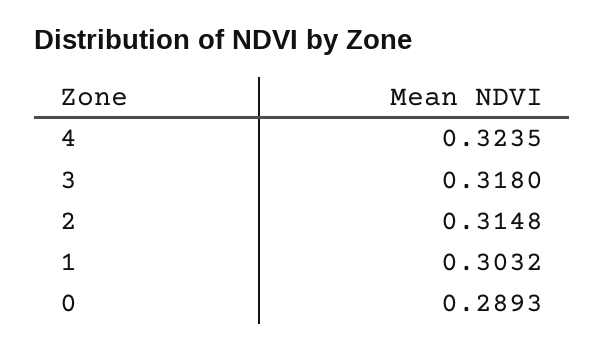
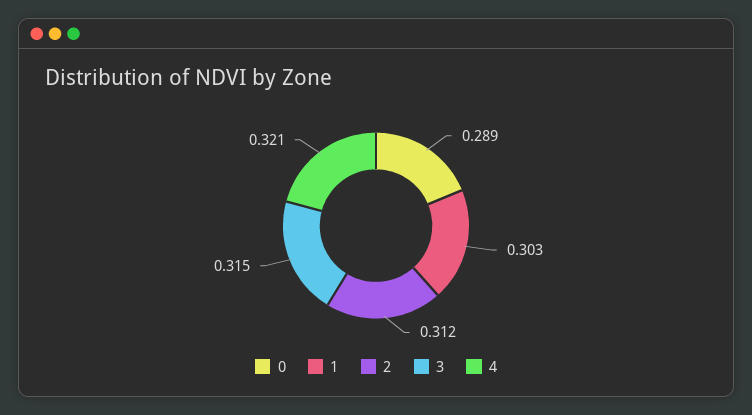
  {
-   "4": 0.3235,
+   "4": 0.321,
-   "3": 0.318,
+   "3": 0.315,
-   "2": 0.3148,
+   "2": 0.312,
    "1": 0.3032,
    "0": 0.2893
  }

